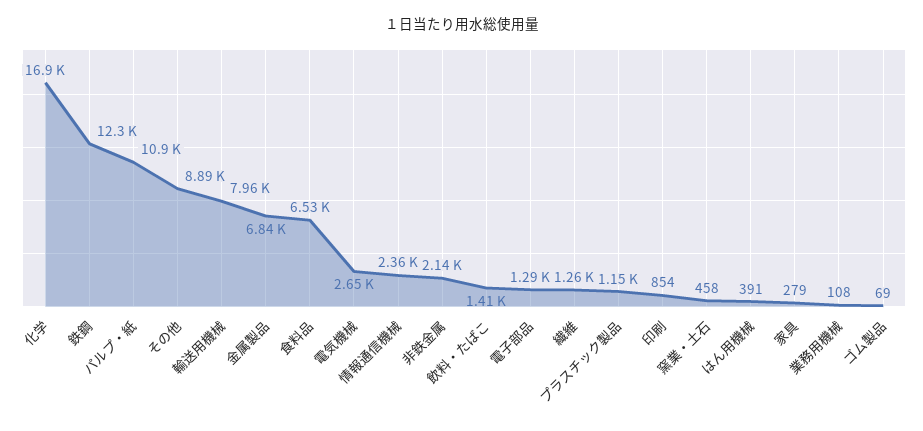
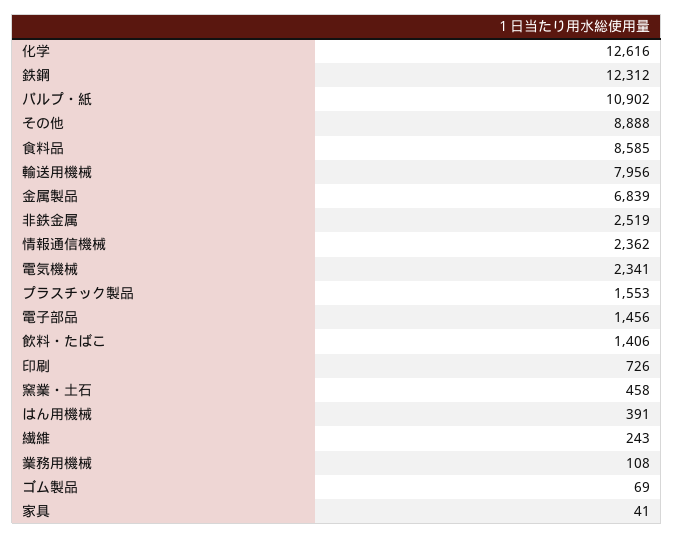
  {
-   "化学": 16900,
+   "化学": 12616,
    "鉄鋼": 12312,
    "パルプ・紙": 10902,
    "その他": 8888,
    "輸送用機械": 7956,
    "金属製品": 6839,
-   "食料品": 6530,
+   "食料品": 8585,
-   "電気機械": 2650,
+   "電気機械": 2341,
    "情報通信機械": 2362,
-   "非鉄金属": 2140,
+   "非鉄金属": 2519,
    "飲料・たばこ": 1406,
-   "電子部品": 1290,
+   "電子部品": 1456,
-   "繊維": 1260,
+   "繊維": 243,
-   "プラスチック製品": 1150,
+   "プラスチック製品": 1553,
-   "印刷": 854,
+   "印刷": 726,
    "窯業・土石": 458,
    "はん用機械": 391,
-   "家具": 279,
+   "家具": 41,
    "業務用機械": 108,
    "ゴム製品": 69
  }

